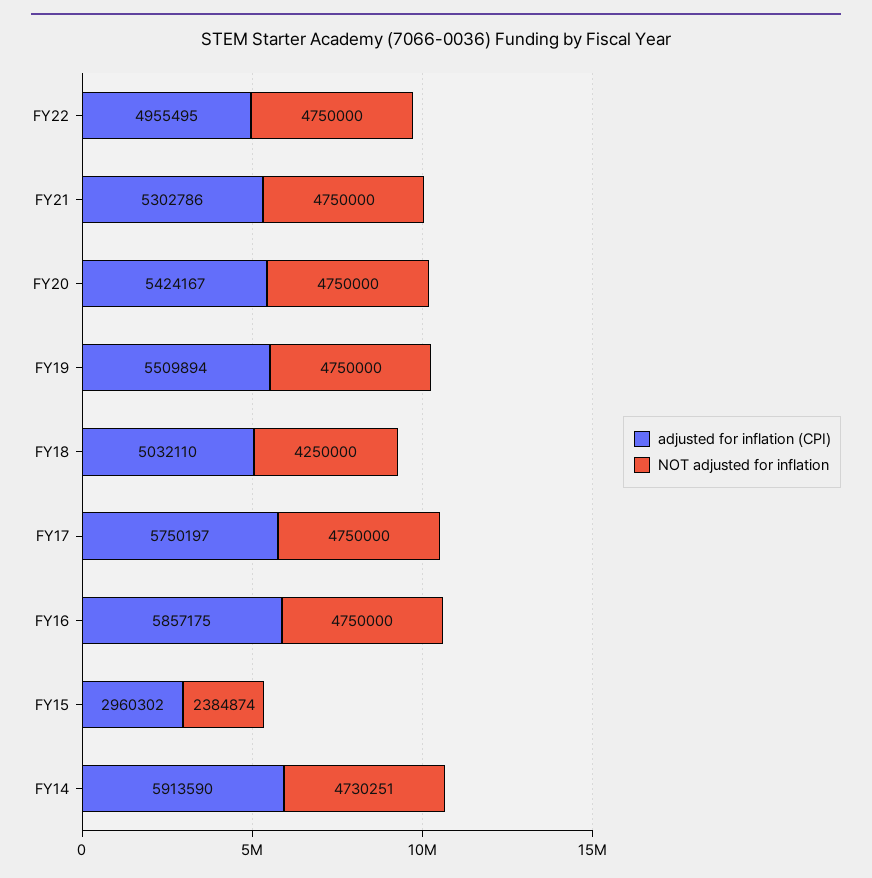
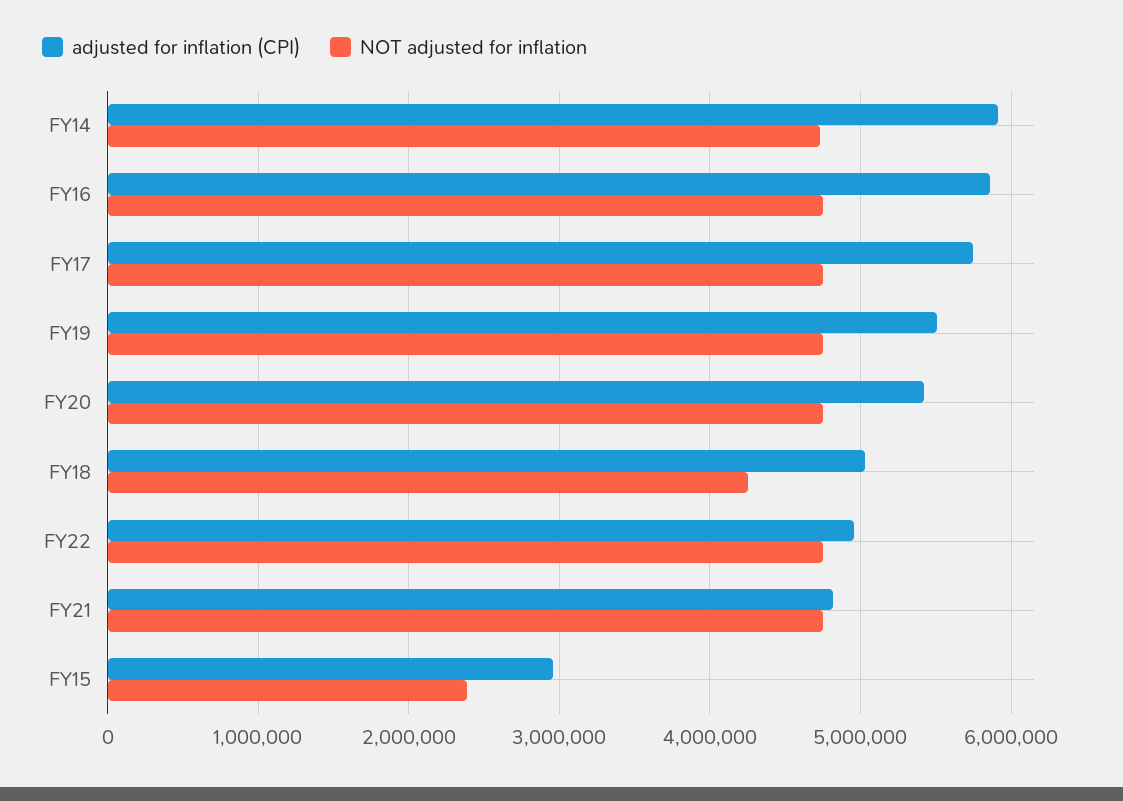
  {
    "adjusted for inflation (CPI)": {
      "FY22": 4955495,
-     "FY21": 5302786,
+     "FY21": 4800000,
      "FY20": 5424167,
      "FY19": 5509894,
      "FY18": 5032110,
      "FY17": 5750197,
      "FY16": 5857175,
      "FY15": 2960302,
      "FY14": 5913590
    },
    "NOT adjusted for inflation": {
      "FY22": 4750000,
      "FY21": 4750000,
      "FY20": 4750000,
      "FY19": 4750000,
      "FY18": 4250000,
      "FY17": 4750000,
      "FY16": 4750000,
      "FY15": 2384874,
      "FY14": 4730251
    }
  }

